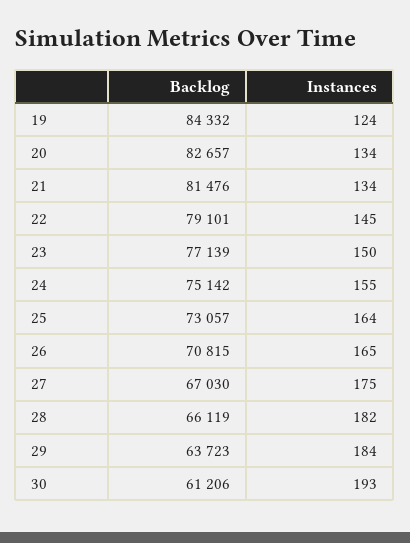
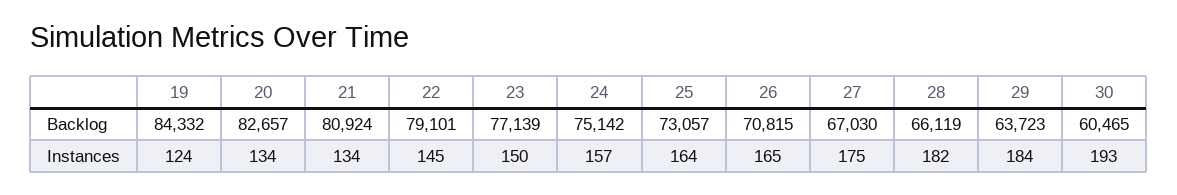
  {
    "Backlog": {
      "19": 84332,
      "20": 82657,
-     "21": 81476,
+     "21": 80924,
      "22": 79101,
      "23": 77139,
      "24": 75142,
      "25": 73057,
      "26": 70815,
      "27": 67030,
      "28": 66119,
      "29": 63723,
-     "30": 61206
+     "30": 60465
    },
    "Instances": {
      "19": 124,
      "20": 134,
      "21": 134,
      "22": 145,
      "23": 150,
-     "24": 155,
+     "24": 157,
      "25": 164,
      "26": 165,
      "27": 175,
      "28": 182,
      "29": 184,
      "30": 193
    }
  }

